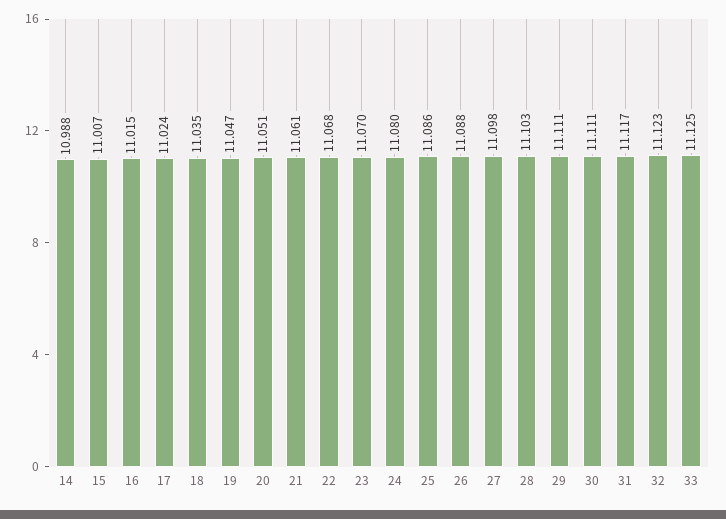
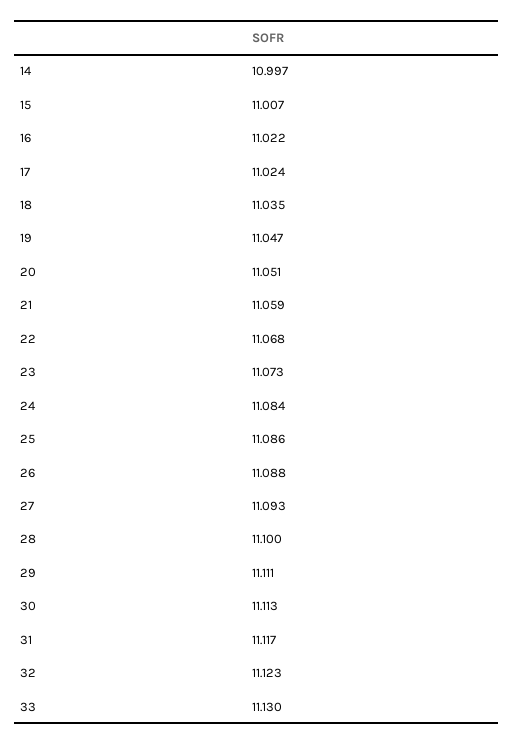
  {
-   "14": 10.988,
+   "14": 10.997,
    "15": 11.007,
-   "16": 11.015,
+   "16": 11.022,
    "17": 11.024,
    "18": 11.035,
    "19": 11.047,
    "20": 11.051,
-   "21": 11.061,
+   "21": 11.059,
    "22": 11.068,
-   "23": 11.07,
+   "23": 11.073,
-   "24": 11.08,
+   "24": 11.084,
    "25": 11.086,
    "26": 11.088,
-   "27": 11.098,
+   "27": 11.093,
-   "28": 11.103,
+   "28": 11.1,
    "29": 11.111,
-   "30": 11.111,
+   "30": 11.113,
    "31": 11.117,
    "32": 11.123,
-   "33": 11.125
+   "33": 11.13
  }

